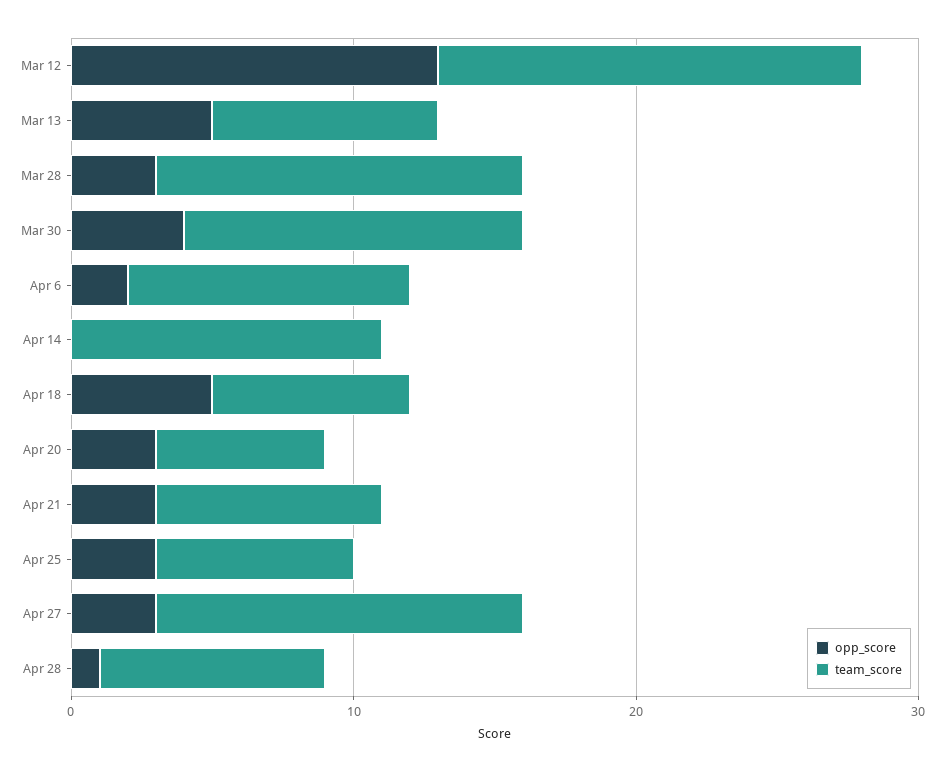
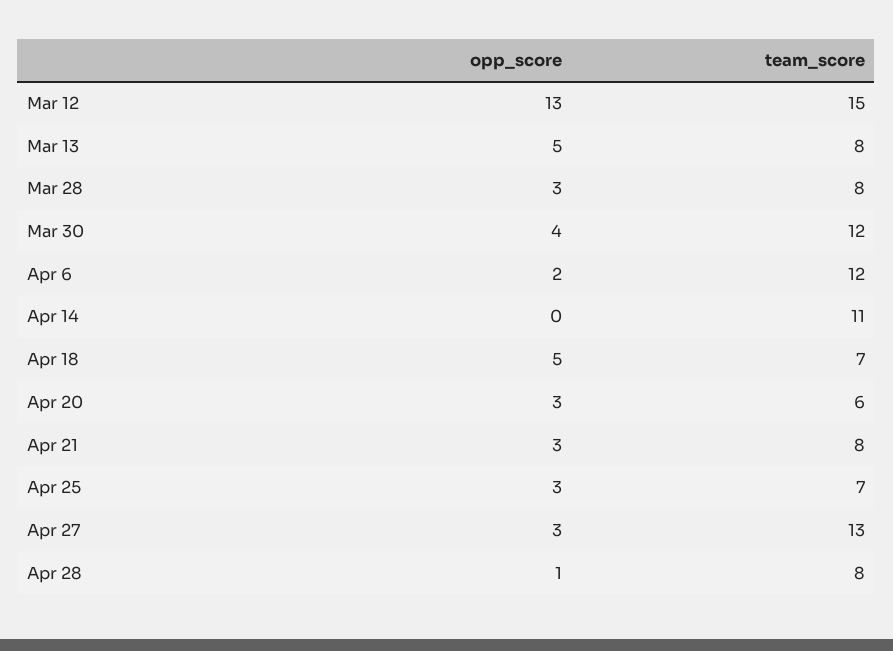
  {
    "opp_score": {
      "Mar 12": 13,
      "Mar 13": 5,
      "Mar 28": 3,
      "Mar 30": 4,
      "Apr 6": 2,
      "Apr 14": 0,
      "Apr 18": 5,
      "Apr 20": 3,
      "Apr 21": 3,
      "Apr 25": 3,
      "Apr 27": 3,
      "Apr 28": 1
    },
    "team_score": {
      "Mar 12": 15,
      "Mar 13": 8,
-     "Mar 28": 13,
+     "Mar 28": 8,
      "Mar 30": 12,
-     "Apr 6": 10,
+     "Apr 6": 12,
      "Apr 14": 11,
      "Apr 18": 7,
      "Apr 20": 6,
      "Apr 21": 8,
      "Apr 25": 7,
      "Apr 27": 13,
      "Apr 28": 8
    }
  }

